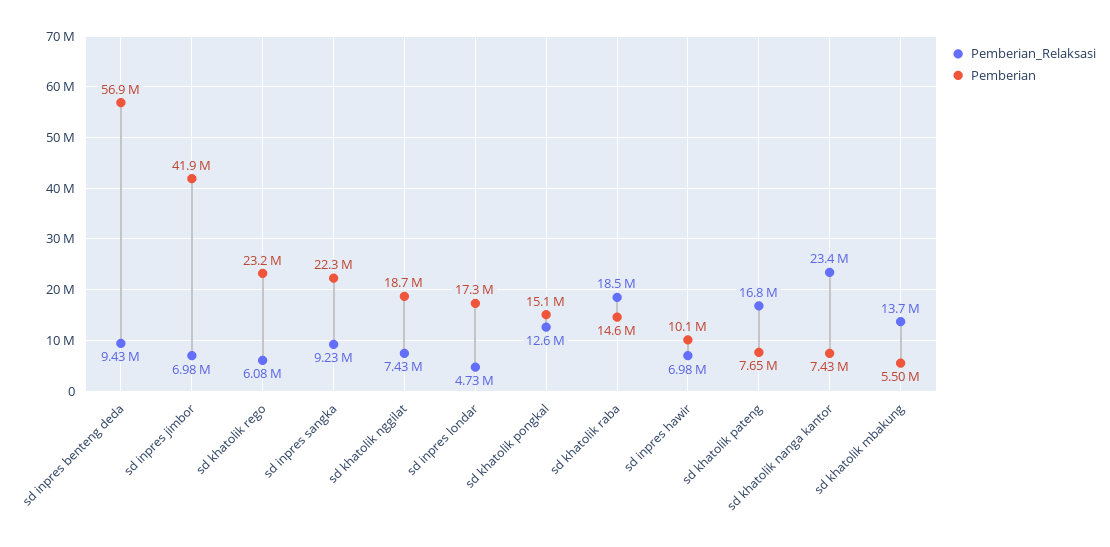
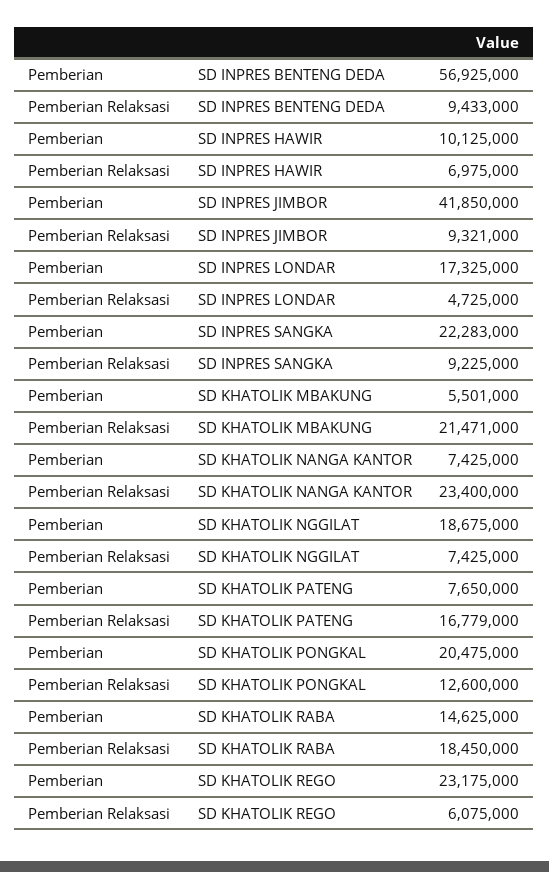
  {
    "Pemberian_Relaksasi": {
      "sd inpres benteng deda": 9433000,
-     "sd inpres jimbor": 6980000,
+     "sd inpres jimbor": 9321000,
      "sd khatolik rego": 6075000,
      "sd inpres sangka": 9225000,
      "sd khatolik nggilat": 7425000,
      "sd inpres londar": 4725000,
      "sd khatolik pongkal": 12600000,
      "sd khatolik raba": 18450000,
      "sd inpres hawir": 6975000,
      "sd khatolik pateng": 16779000,
      "sd khatolik nanga kantor": 23400000,
-     "sd khatolik mbakung": 13700000
+     "sd khatolik mbakung": 21471000
    },
    "Pemberian": {
      "sd inpres benteng deda": 56925000,
      "sd inpres jimbor": 41850000,
      "sd khatolik rego": 23175000,
      "sd inpres sangka": 22283000,
      "sd khatolik nggilat": 18675000,
      "sd inpres londar": 17325000,
-     "sd khatolik pongkal": 15100000,
+     "sd khatolik pongkal": 20475000,
      "sd khatolik raba": 14625000,
      "sd inpres hawir": 10125000,
      "sd khatolik pateng": 7650000,
      "sd khatolik nanga kantor": 7425000,
      "sd khatolik mbakung": 5501000
    }
  }

